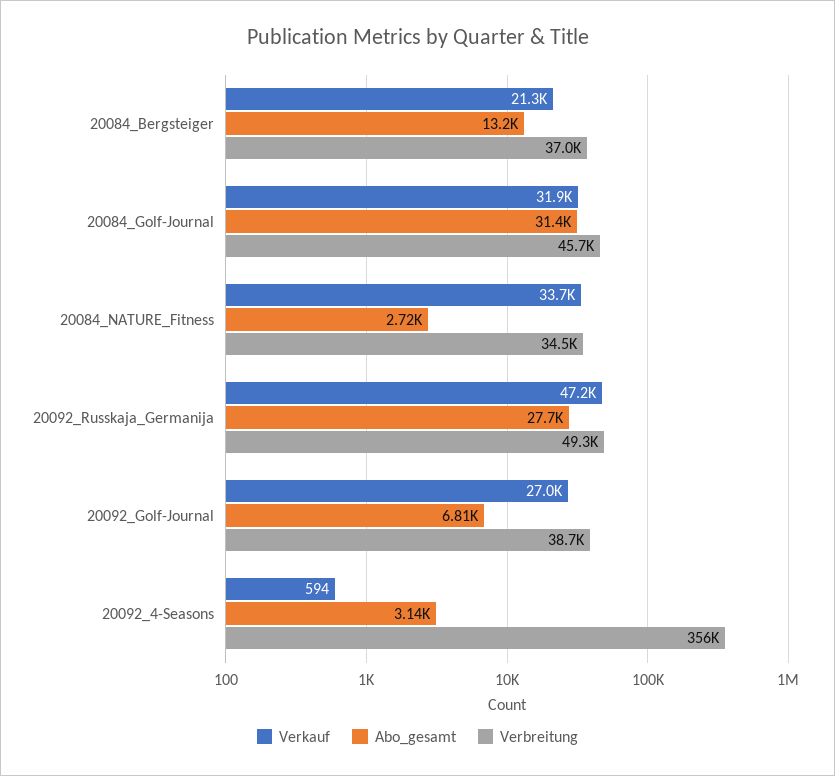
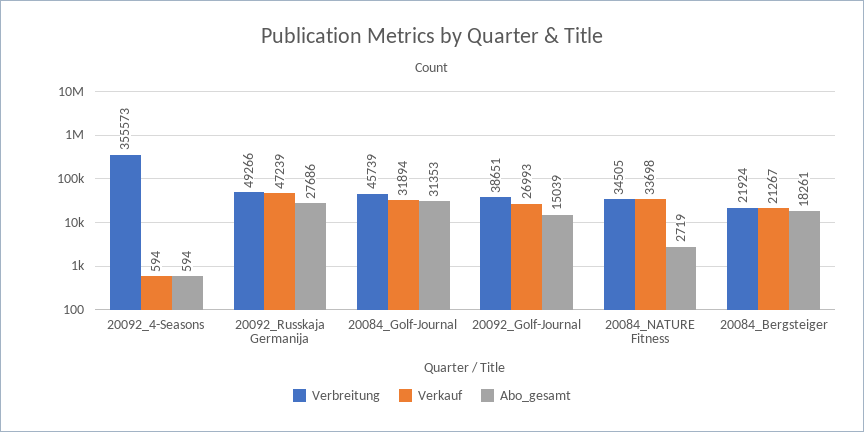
  {
    "Verkauf": {
      "20084_Bergsteiger": 21267,
      "20084_Golf-Journal": 31894,
      "20084_NATURE_Fitness": 33698,
      "20092_Russkaja_Germanija": 47239,
      "20092_Golf-Journal": 26993,
      "20092_4-Seasons": 594
    },
    "Abo_gesamt": {
-     "20084_Bergsteiger": 13200,
+     "20084_Bergsteiger": 18261,
      "20084_Golf-Journal": 31353,
      "20084_NATURE_Fitness": 2719,
      "20092_Russkaja_Germanija": 27686,
-     "20092_Golf-Journal": 6810,
+     "20092_Golf-Journal": 15039,
-     "20092_4-Seasons": 3140
+     "20092_4-Seasons": 594
    },
    "Verbreitung": {
-     "20084_Bergsteiger": 37000,
+     "20084_Bergsteiger": 21924,
      "20084_Golf-Journal": 45739,
      "20084_NATURE_Fitness": 34505,
      "20092_Russkaja_Germanija": 49266,
      "20092_Golf-Journal": 38651,
      "20092_4-Seasons": 355573
    }
  }

